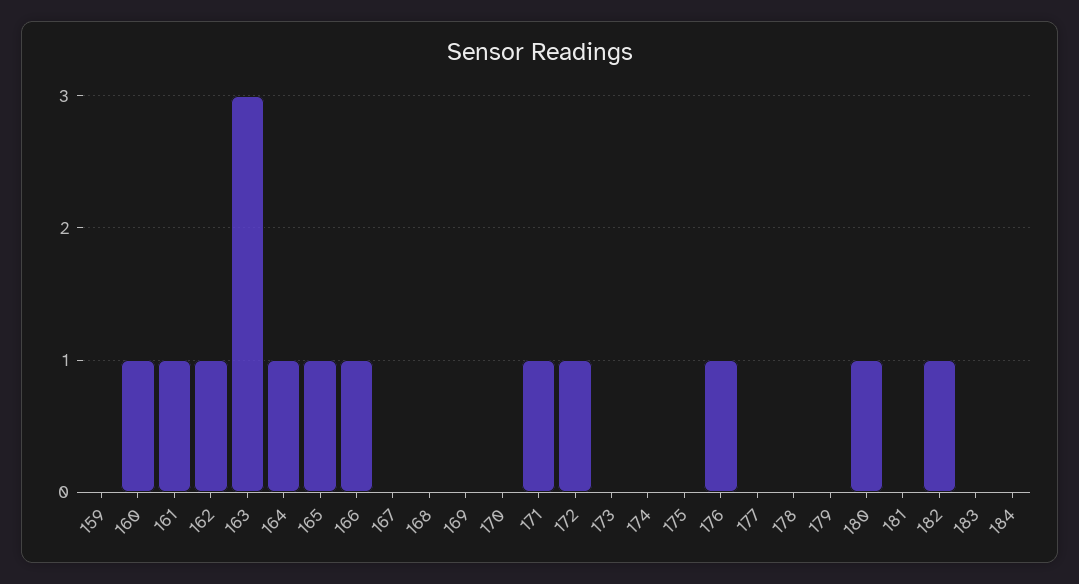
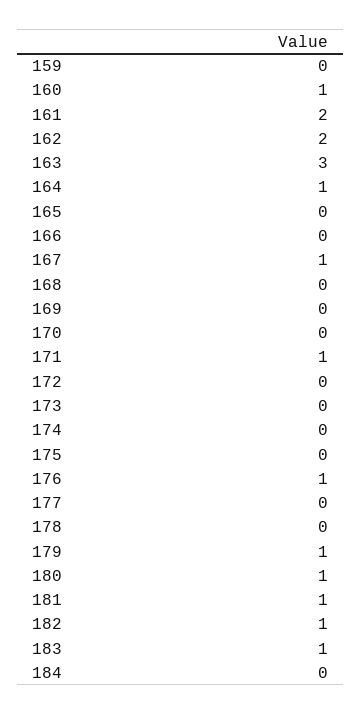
  {
    "159": 0,
    "160": 1,
-   "161": 1,
+   "161": 2,
-   "162": 1,
+   "162": 2,
    "163": 3,
    "164": 1,
-   "165": 1,
+   "165": 0,
-   "166": 1,
+   "166": 0,
-   "167": 0,
+   "167": 1,
    "168": 0,
    "169": 0,
    "170": 0,
    "171": 1,
-   "172": 1,
+   "172": 0,
    "173": 0,
    "174": 0,
    "175": 0,
    "176": 1,
    "177": 0,
    "178": 0,
-   "179": 0,
+   "179": 1,
    "180": 1,
-   "181": 0,
+   "181": 1,
    "182": 1,
-   "183": 0,
+   "183": 1,
    "184": 0
  }

